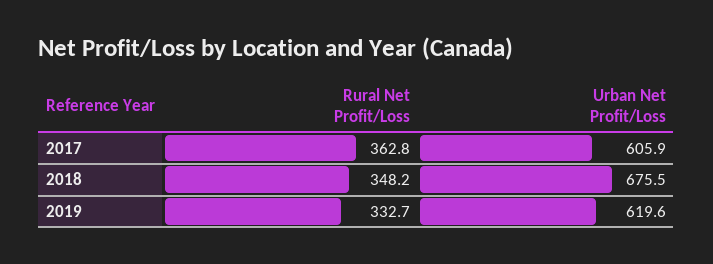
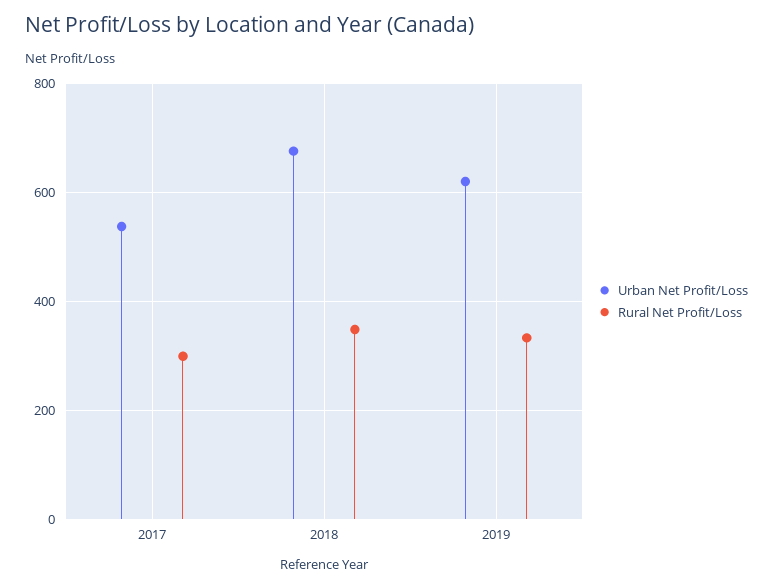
  {
    "Rural Net Profit/Loss": {
-     "2017": 362.8,
+     "2017": 300,
      "2018": 348.2,
      "2019": 332.7
    },
    "Urban Net Profit/Loss": {
-     "2017": 605.9,
+     "2017": 540,
      "2018": 675.5,
      "2019": 619.6
    }
  }

